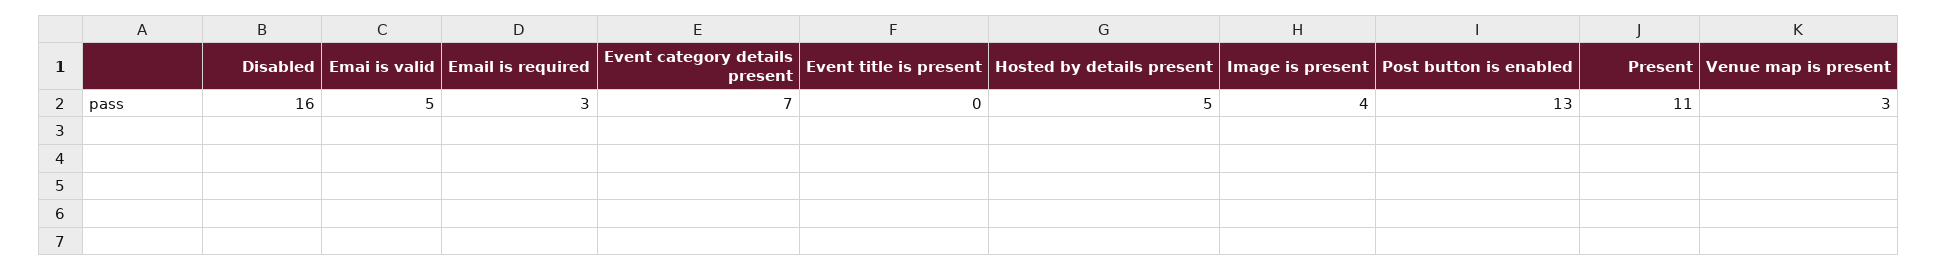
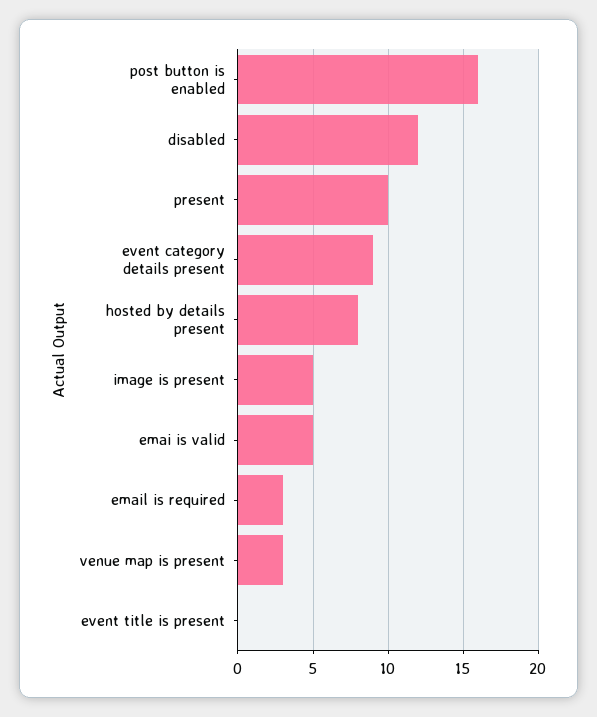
  {
-   "Disabled": 16,
+   "Disabled": 12,
    "Emai is valid": 5,
    "Email is required": 3,
-   "Event category details present": 7,
+   "Event category details present": 9,
    "Event title is present": 0,
-   "Hosted by details present": 5,
+   "Hosted by details present": 8,
-   "Image is present": 4,
+   "Image is present": 5,
-   "Post button is enabled": 13,
+   "Post button is enabled": 16,
-   "Present": 11,
+   "Present": 10,
    "Venue map is present": 3
  }

